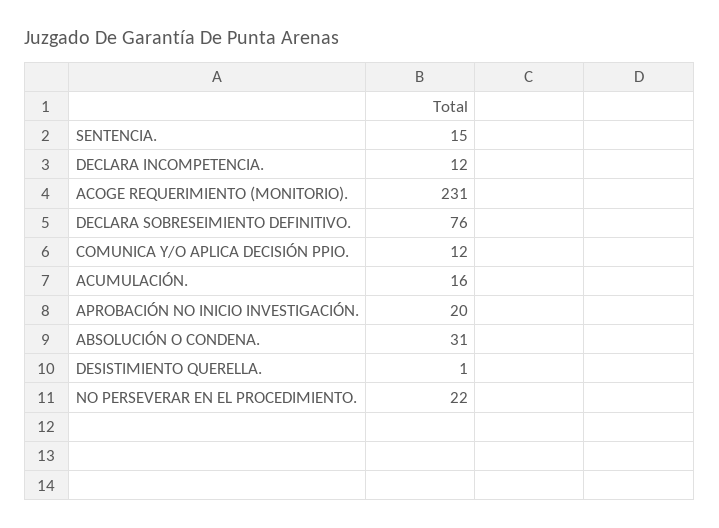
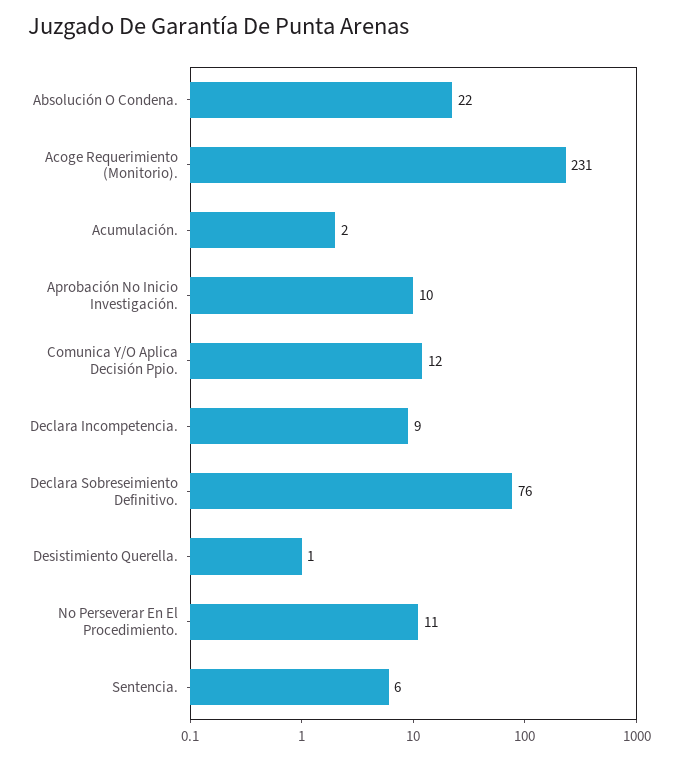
  {
-   "SENTENCIA.": 15,
+   "SENTENCIA.": 6,
-   "DECLARA INCOMPETENCIA.": 12,
+   "DECLARA INCOMPETENCIA.": 9,
    "ACOGE REQUERIMIENTO (MONITORIO).": 231,
    "DECLARA SOBRESEIMIENTO DEFINITIVO.": 76,
    "COMUNICA Y/O APLICA DECISIÓN PPIO.": 12,
-   "ACUMULACIÓN.": 16,
+   "ACUMULACIÓN.": 2,
-   "APROBACIÓN NO INICIO INVESTIGACIÓN.": 20,
+   "APROBACIÓN NO INICIO INVESTIGACIÓN.": 10,
-   "ABSOLUCIÓN O CONDENA.": 31,
+   "ABSOLUCIÓN O CONDENA.": 22,
    "DESISTIMIENTO QUERELLA.": 1,
-   "NO PERSEVERAR EN EL PROCEDIMIENTO.": 22
+   "NO PERSEVERAR EN EL PROCEDIMIENTO.": 11
  }

